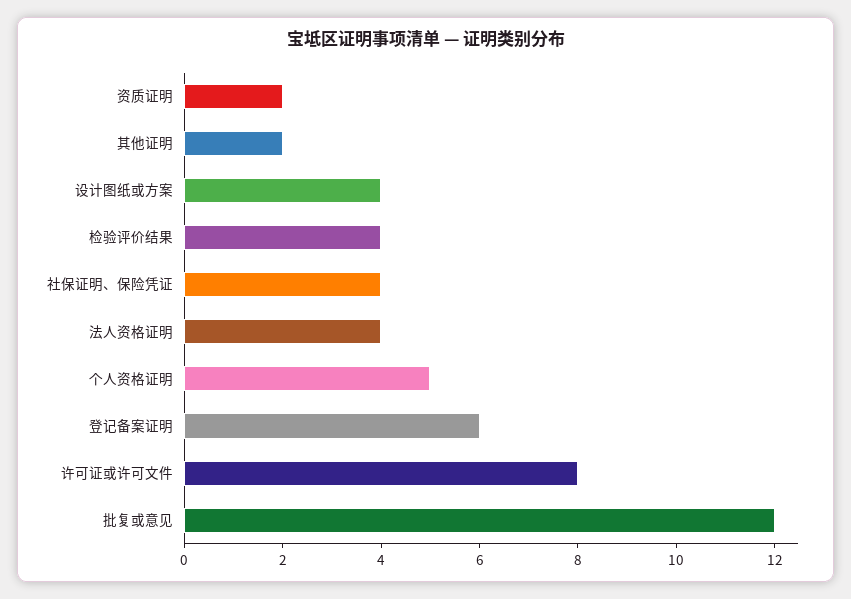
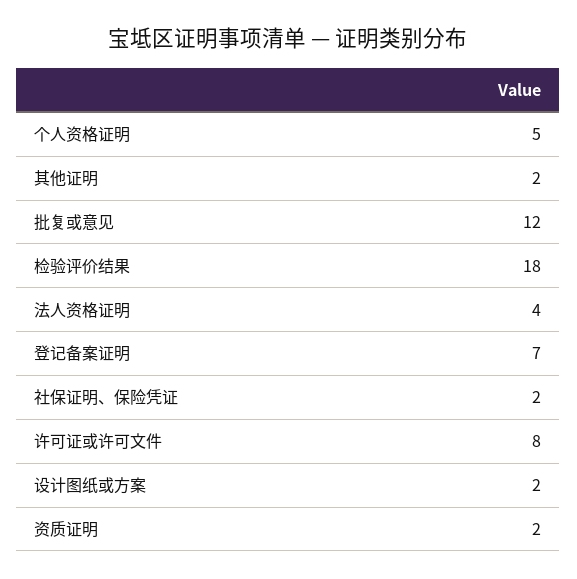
  {
    "资质证明": 2,
    "其他证明": 2,
-   "设计图纸或方案": 4,
+   "设计图纸或方案": 2,
-   "检验评价结果": 4,
+   "检验评价结果": 18,
-   "社保证明、保险凭证": 4,
+   "社保证明、保险凭证": 2,
    "法人资格证明": 4,
    "个人资格证明": 5,
-   "登记备案证明": 6,
+   "登记备案证明": 7,
    "许可证或许可文件": 8,
    "批复或意见": 12
  }

